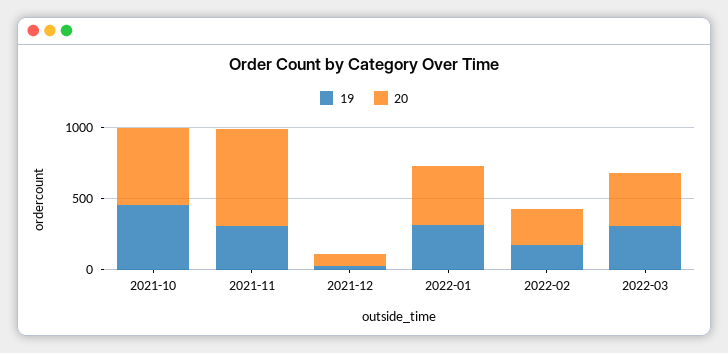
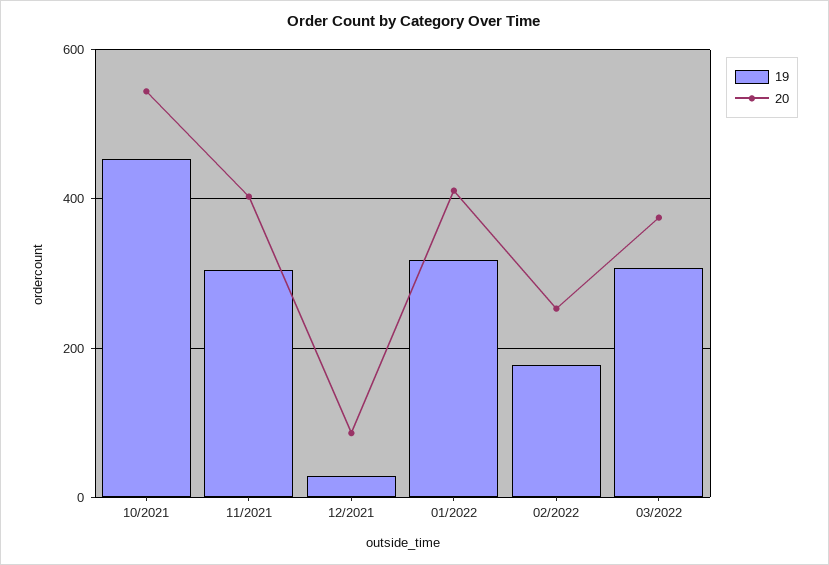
  {
    "19": {
      "2021-10": 460,
      "2021-11": 300,
      "2021-12": 20,
      "2022-01": 320,
      "2022-02": 180,
      "2022-03": 300
    },
    "20": {
      "2021-10": 540,
-     "2021-11": 700,
+     "2021-11": 400,
      "2021-12": 80,
      "2022-01": 420,
      "2022-02": 260,
      "2022-03": 380
    }
  }

